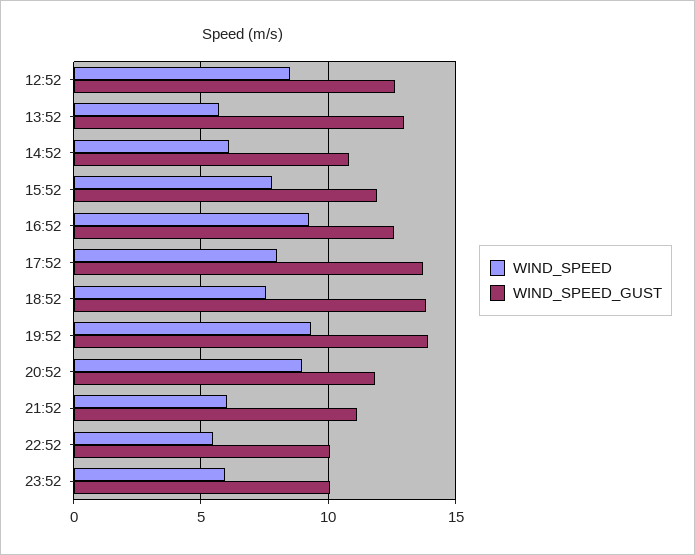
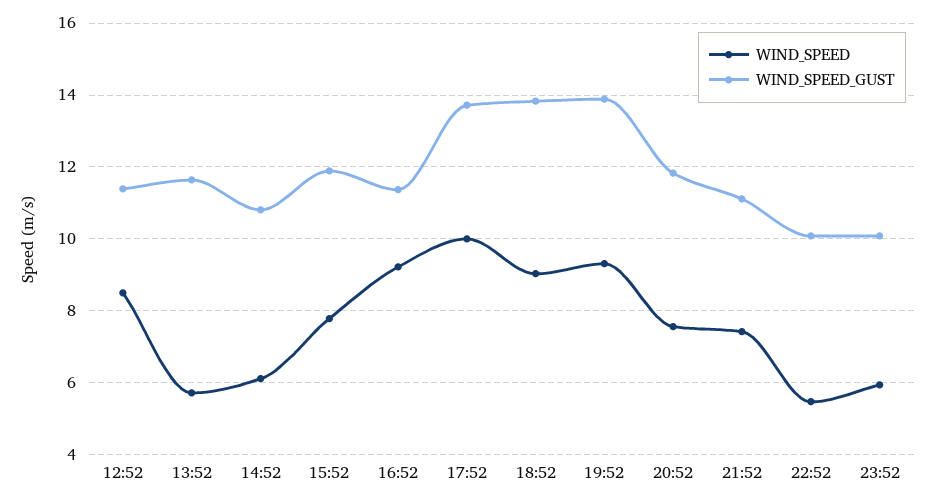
  {
    "WIND_SPEED": {
      "12:52": 8.6,
      "13:52": 5.8,
      "14:52": 6.2,
      "15:52": 7.8,
      "16:52": 9.2,
-     "17:52": 8,
+     "17:52": 10,
-     "18:52": 7.5,
+     "18:52": 9,
      "19:52": 9.4,
-     "20:52": 9,
+     "20:52": 7.6,
-     "21:52": 6,
+     "21:52": 7.4,
      "22:52": 5.4,
      "23:52": 6
    },
    "WIND_SPEED_GUST": {
-     "12:52": 12.5,
+     "12:52": 11.4,
-     "13:52": 13,
+     "13:52": 11.6,
      "14:52": 10.8,
      "15:52": 11.8,
-     "16:52": 12.5,
+     "16:52": 11.4,
      "17:52": 13.8,
      "18:52": 13.8,
      "19:52": 13.8,
      "20:52": 11.8,
      "21:52": 11.2,
      "22:52": 10,
      "23:52": 10
    }
  }

